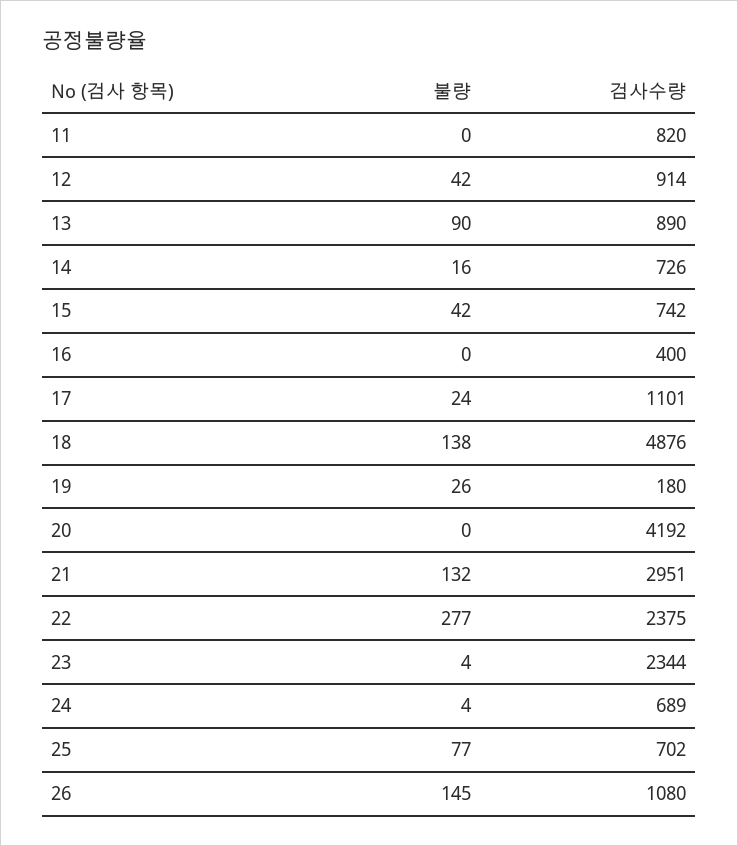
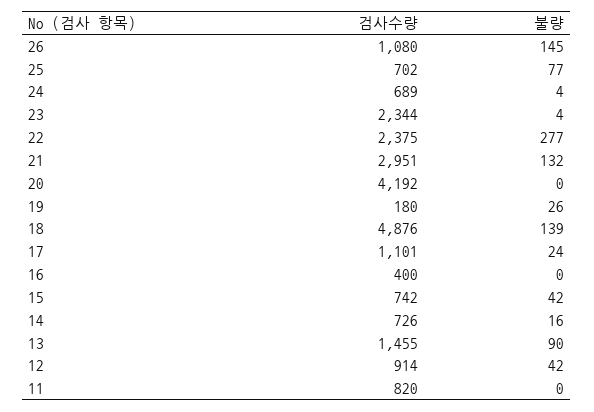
  {
    "불량": {
      "11": 0,
      "12": 42,
      "13": 90,
      "14": 16,
      "15": 42,
      "16": 0,
      "17": 24,
-     "18": 138,
+     "18": 139,
      "19": 26,
      "20": 0,
      "21": 132,
      "22": 277,
      "23": 4,
      "24": 4,
      "25": 77,
      "26": 145
    },
    "검사수량": {
      "11": 820,
      "12": 914,
-     "13": 890,
+     "13": 1455,
      "14": 726,
      "15": 742,
      "16": 400,
      "17": 1101,
      "18": 4876,
      "19": 180,
      "20": 4192,
      "21": 2951,
      "22": 2375,
      "23": 2344,
      "24": 689,
      "25": 702,
      "26": 1080
    }
  }

